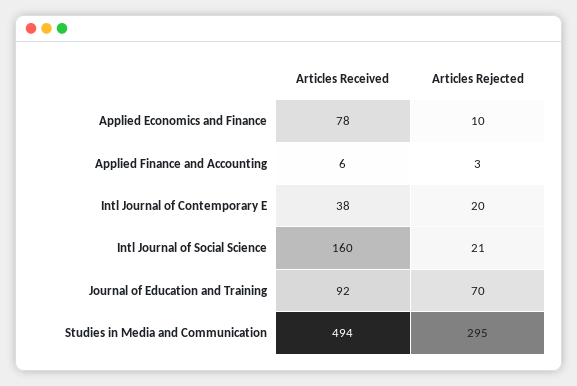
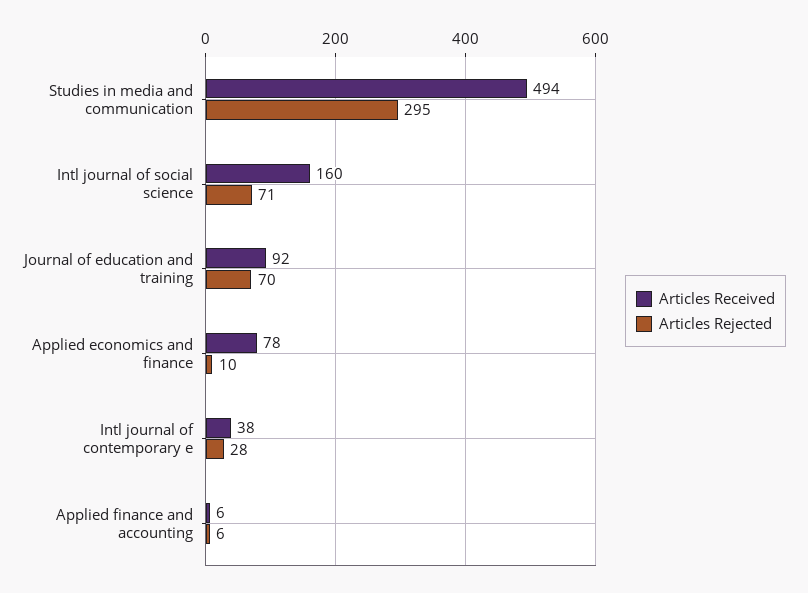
  {
    "Articles Received": {
      "Applied Economics and Finance": 78,
      "Applied Finance and Accounting": 6,
      "Intl Journal of Contemporary E": 38,
      "Intl Journal of Social Science": 160,
      "Journal of Education and Training": 92,
      "Studies in Media and Communication": 494
    },
    "Articles Rejected": {
      "Applied Economics and Finance": 10,
-     "Applied Finance and Accounting": 3,
+     "Applied Finance and Accounting": 6,
-     "Intl Journal of Contemporary E": 20,
+     "Intl Journal of Contemporary E": 28,
-     "Intl Journal of Social Science": 21,
+     "Intl Journal of Social Science": 71,
      "Journal of Education and Training": 70,
      "Studies in Media and Communication": 295
    }
  }

